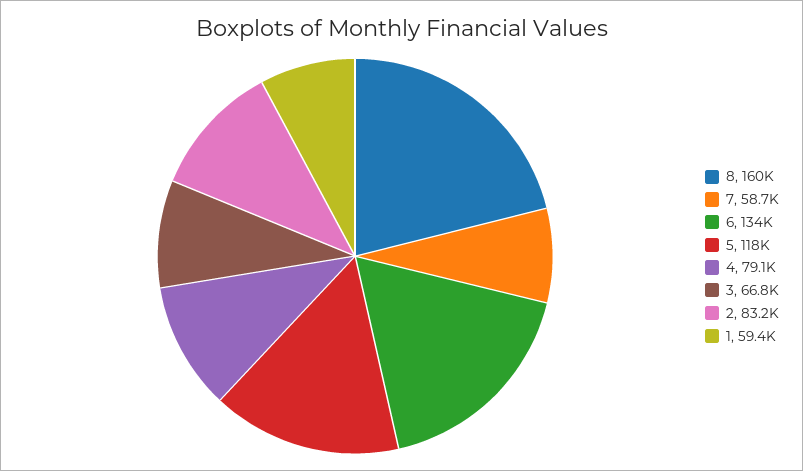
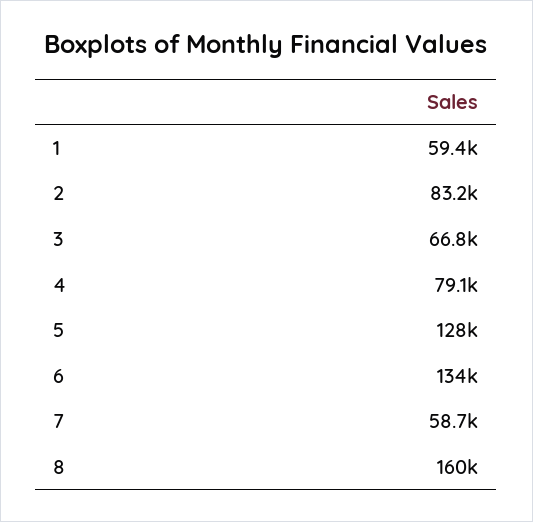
  {
    "8": 160000,
    "7": 58700,
    "6": 134000,
-   "5": 118000,
+   "5": 128000,
    "4": 79100,
    "3": 66800,
    "2": 83200,
    "1": 59400
  }

